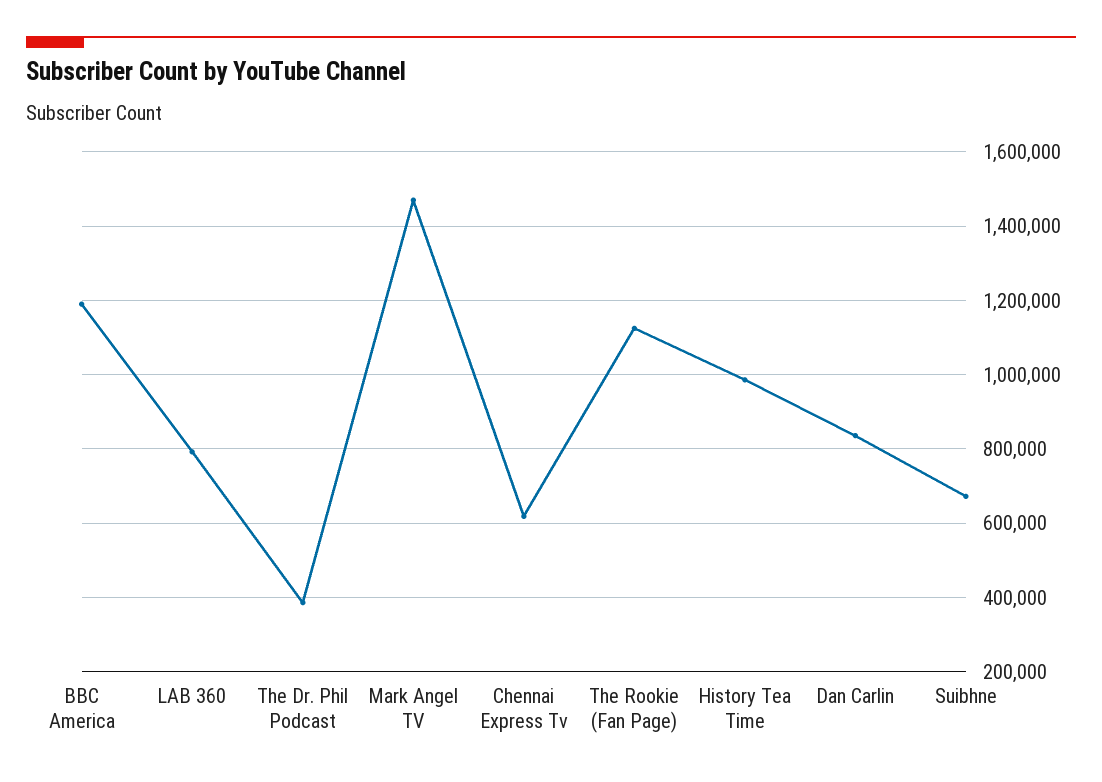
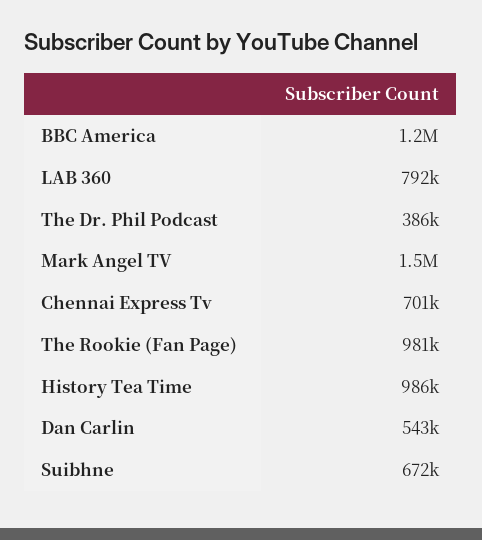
  {
    "BBC America": 1200000,
    "LAB 360": 792000,
    "The Dr. Phil Podcast": 386000,
    "Mark Angel TV": 1500000,
-   "Chennai Express Tv": 620000,
+   "Chennai Express Tv": 701000,
-   "The Rookie (Fan Page)": 1120000,
+   "The Rookie (Fan Page)": 981000,
    "History Tea Time": 986000,
-   "Dan Carlin": 840000,
+   "Dan Carlin": 543000,
    "Suibhne": 672000
  }

